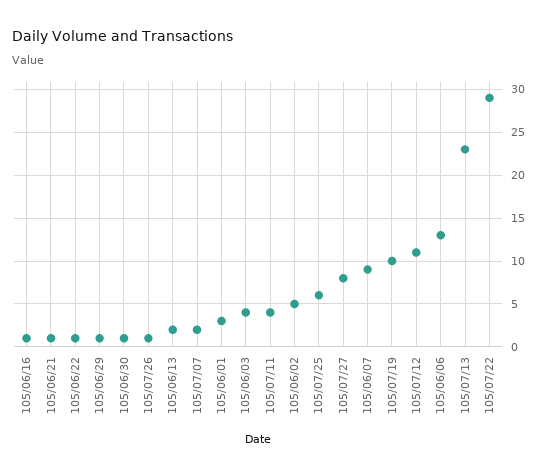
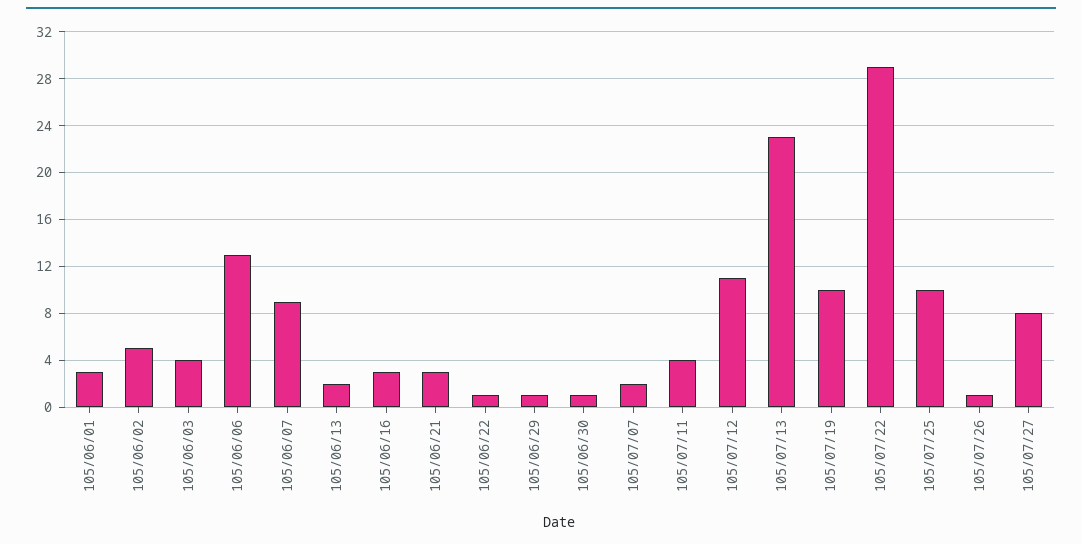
  {
-   "105/06/16": 1,
+   "105/06/16": 3,
-   "105/06/21": 1,
+   "105/06/21": 3,
    "105/06/22": 1,
    "105/06/29": 1,
    "105/06/30": 1,
    "105/07/26": 1,
    "105/06/13": 2,
    "105/07/07": 2,
    "105/06/01": 3,
    "105/06/03": 4,
    "105/07/11": 4,
    "105/06/02": 5,
-   "105/07/25": 6,
+   "105/07/25": 10,
    "105/07/27": 8,
    "105/06/07": 9,
    "105/07/19": 10,
    "105/07/12": 11,
    "105/06/06": 13,
    "105/07/13": 23,
    "105/07/22": 29
  }

